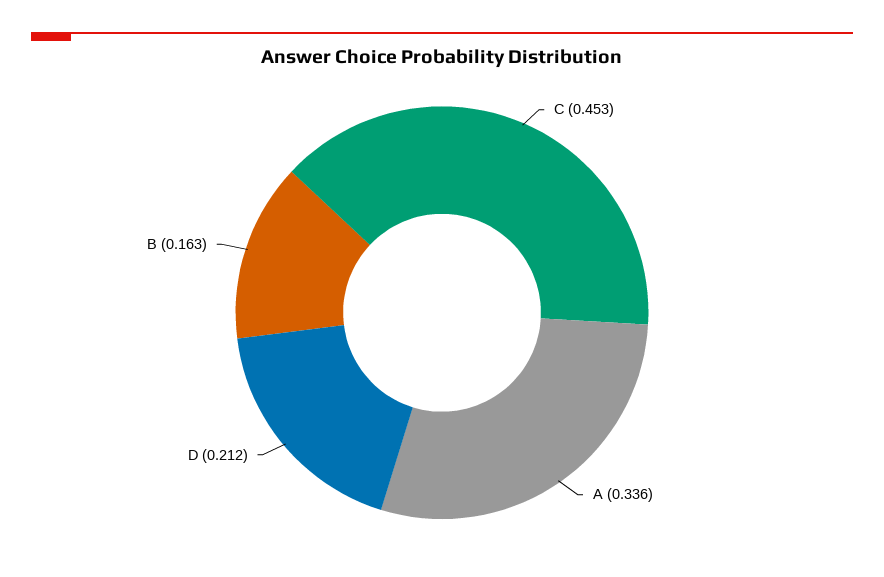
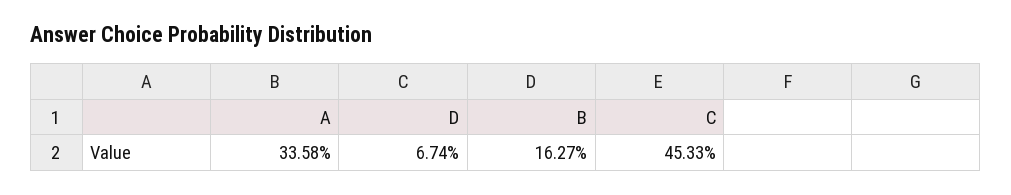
  {
    "C": 0.4533,
    "A": 0.3358,
-   "D": 0.212,
+   "D": 0.0674,
    "B": 0.1627
  }

